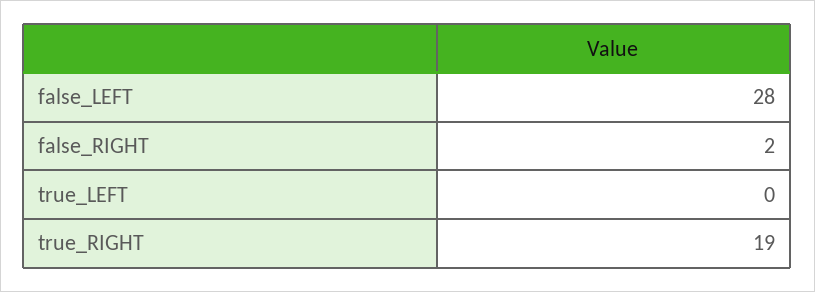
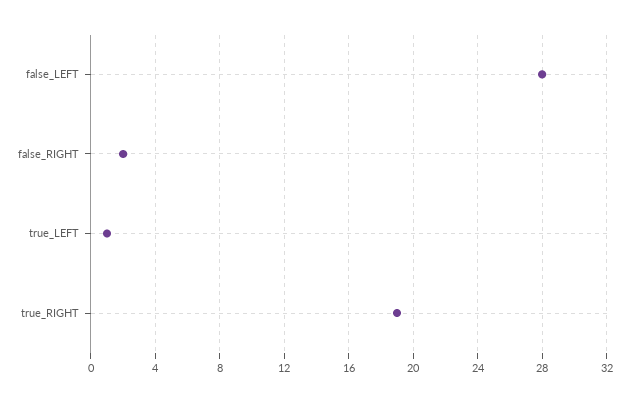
  {
    "false_LEFT": 28,
    "false_RIGHT": 2,
-   "true_LEFT": 0,
+   "true_LEFT": 1,
    "true_RIGHT": 19
  }

